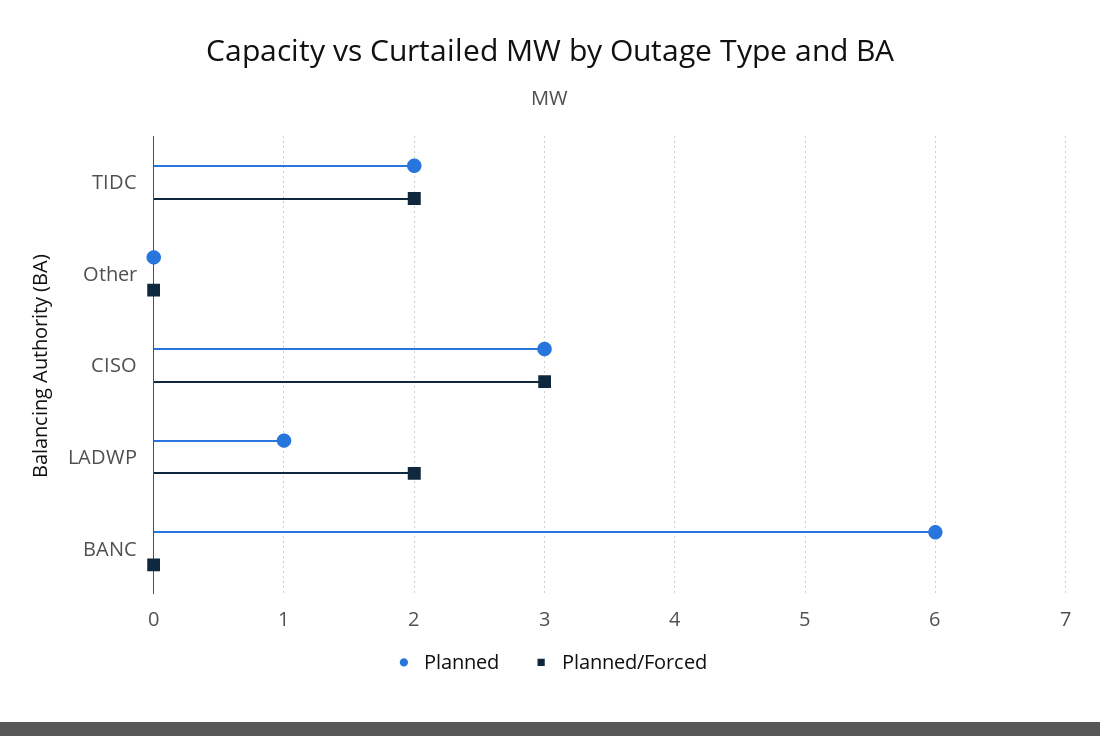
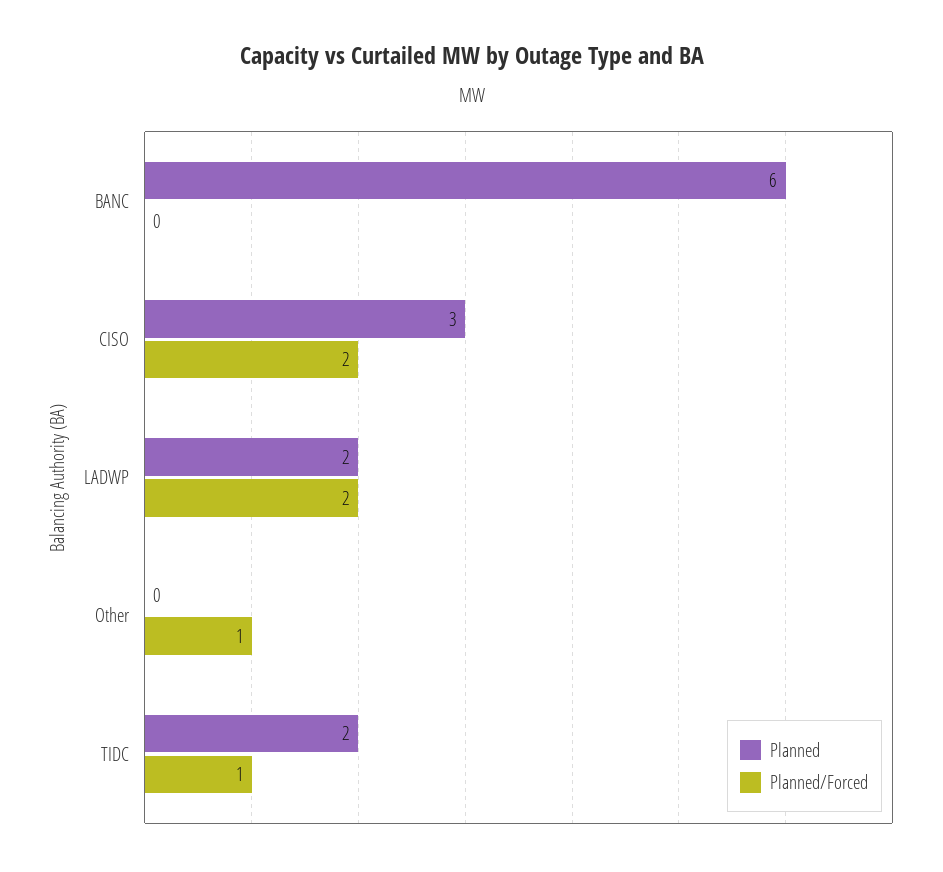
  {
    "Planned": {
      "TIDC": 2,
      "Other": 0,
      "CISO": 3,
-     "LADWP": 1,
+     "LADWP": 2,
      "BANC": 6
    },
    "Planned/Forced": {
-     "TIDC": 2,
+     "TIDC": 1,
-     "Other": 0,
+     "Other": 1,
-     "CISO": 3,
+     "CISO": 2,
      "LADWP": 2,
      "BANC": 0
    }
  }

